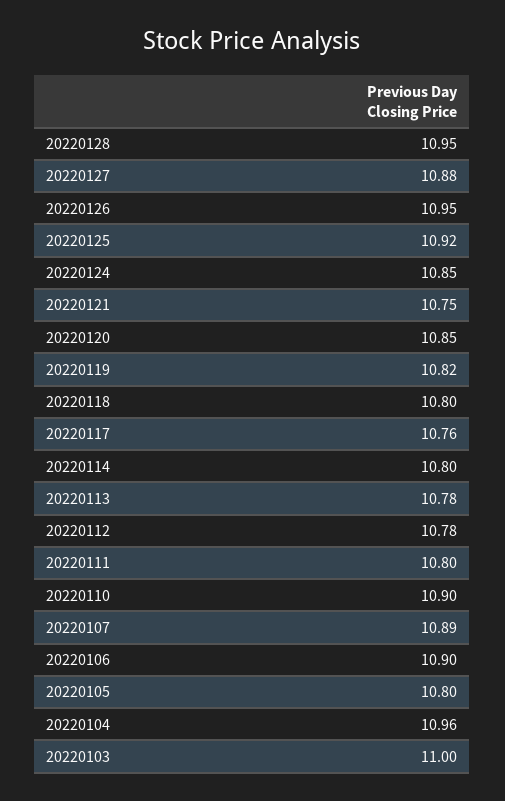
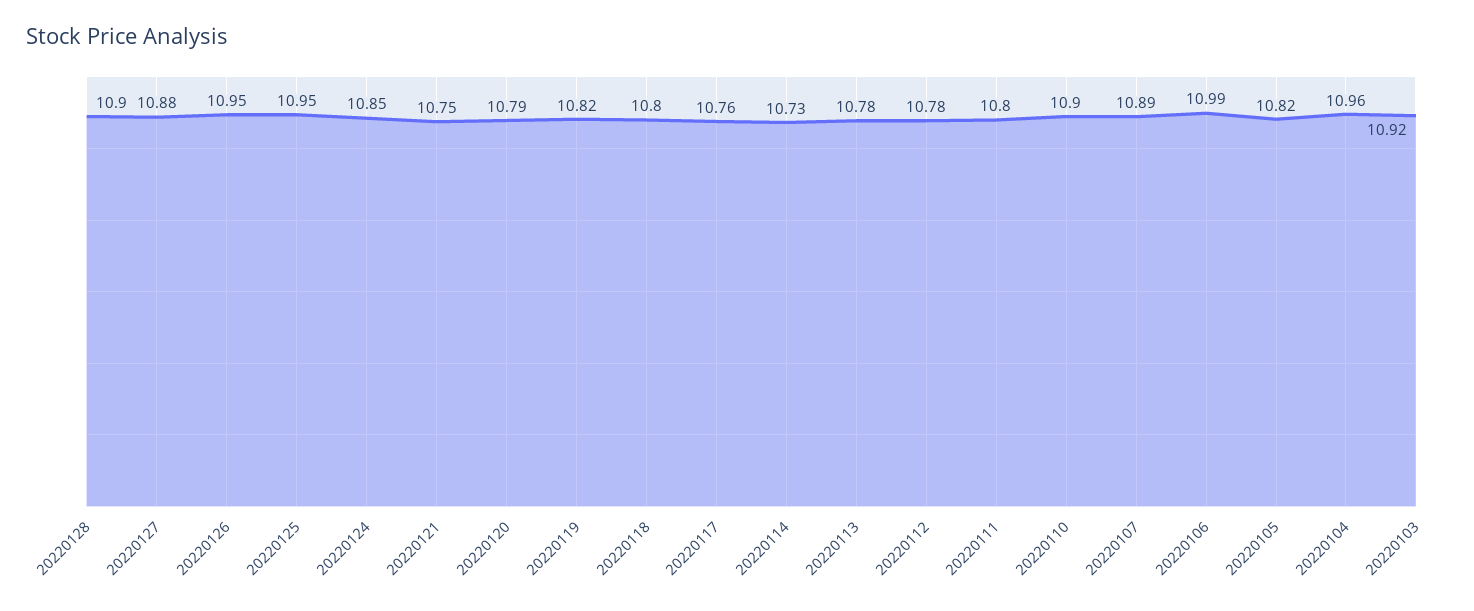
  {
-   "20220128": 10.95,
+   "20220128": 10.9,
    "20220127": 10.88,
    "20220126": 10.95,
-   "20220125": 10.92,
+   "20220125": 10.95,
    "20220124": 10.85,
    "20220121": 10.75,
-   "20220120": 10.85,
+   "20220120": 10.79,
    "20220119": 10.82,
    "20220118": 10.8,
    "20220117": 10.76,
-   "20220114": 10.8,
+   "20220114": 10.73,
    "20220113": 10.78,
    "20220112": 10.78,
    "20220111": 10.8,
    "20220110": 10.9,
    "20220107": 10.89,
-   "20220106": 10.9,
+   "20220106": 10.99,
-   "20220105": 10.8,
+   "20220105": 10.82,
    "20220104": 10.96,
-   "20220103": 11
+   "20220103": 10.92
  }

